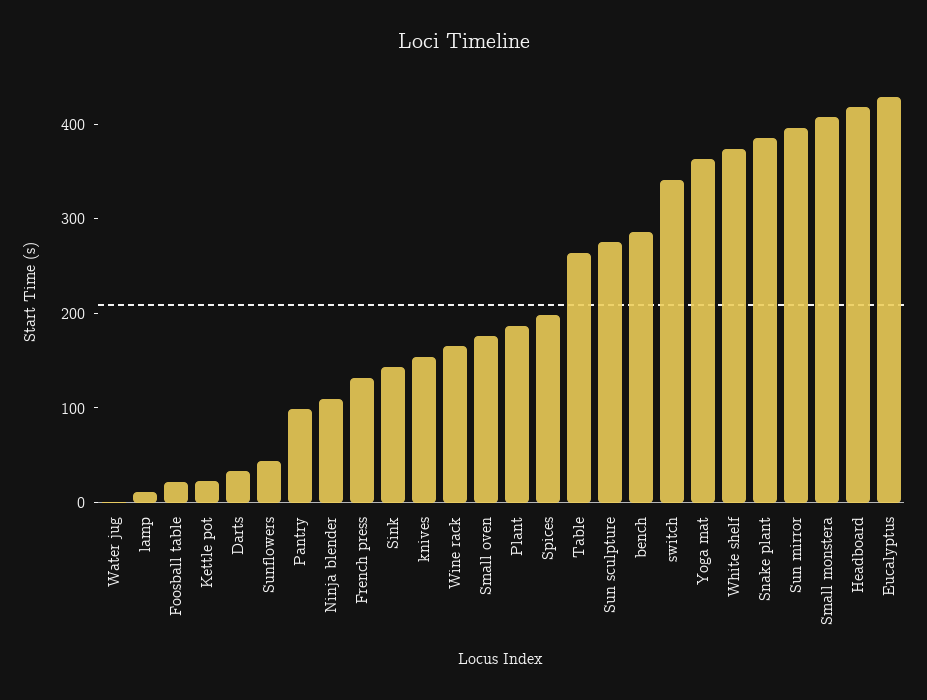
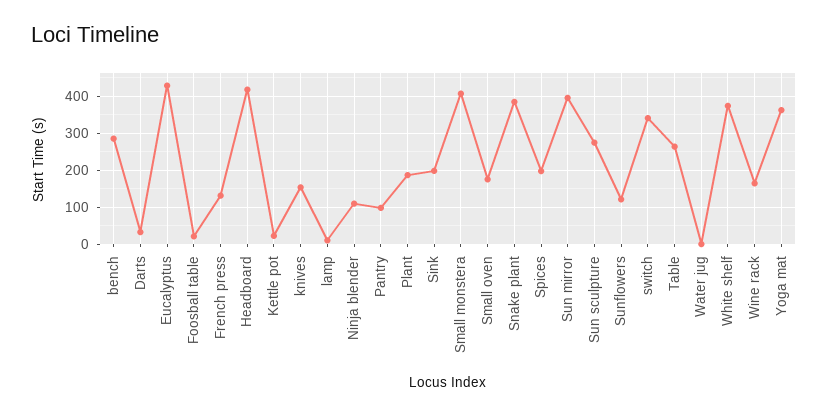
  {
    "Water jug": 0,
    "lamp": 20,
    "Foosball table": 20,
    "Kettle pot": 20,
    "Darts": 40,
-   "Sunflowers": 40,
+   "Sunflowers": 120,
    "Pantry": 100,
    "Ninja blender": 120,
    "French press": 140,
-   "Sink": 140,
+   "Sink": 200,
    "knives": 160,
    "Wine rack": 160,
    "Small oven": 180,
    "Plant": 180,
    "Spices": 200,
    "Table": 260,
    "Sun sculpture": 280,
    "bench": 280,
    "switch": 340,
    "Yoga mat": 360,
    "White shelf": 380,
    "Snake plant": 380,
    "Sun mirror": 400,
    "Small monstera": 400,
    "Headboard": 420,
    "Eucalyptus": 420
  }

